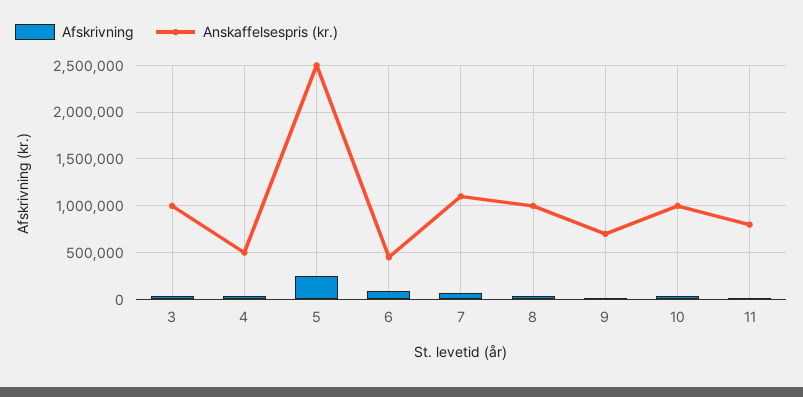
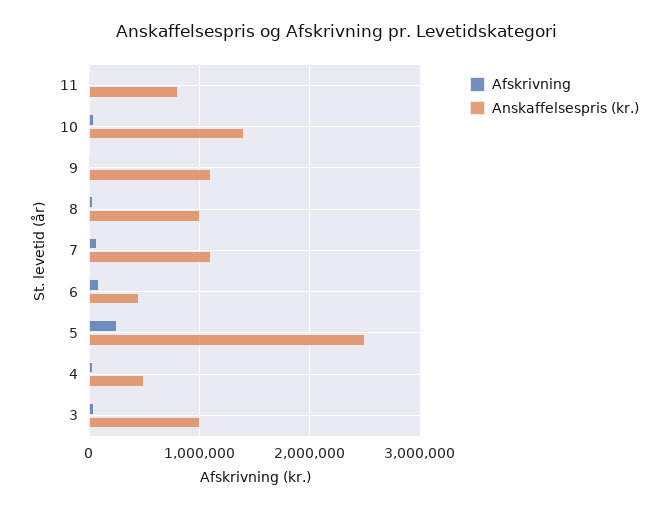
  {
    "Afskrivning": {
      "3": 0,
      "4": 0,
      "5": 300000,
      "6": 100000,
      "7": 100000,
      "8": 0,
      "9": 0,
      "10": 0,
      "11": 0
    },
    "Anskaffelsespris (kr.)": {
      "3": 1000000,
      "4": 500000,
      "5": 2500000,
      "6": 500000,
      "7": 1100000,
      "8": 1000000,
-     "9": 700000,
+     "9": 1100000,
-     "10": 1000000,
+     "10": 1400000,
      "11": 800000
    }
  }

